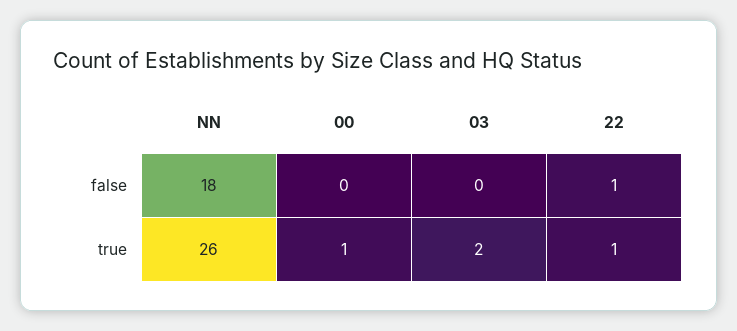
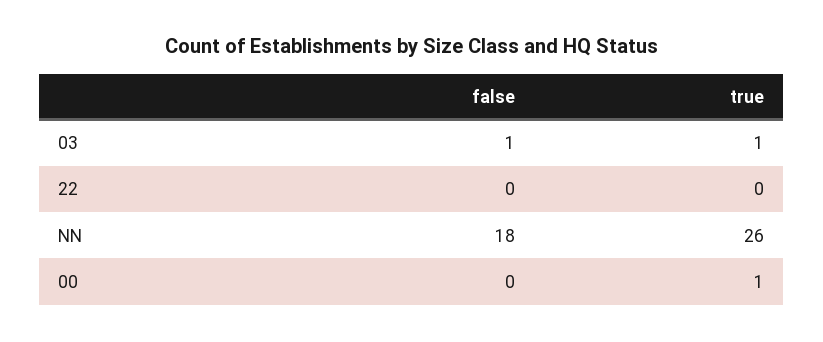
  {
    "NN": {
      "false": 18,
      "true": 26
    },
    "00": {
      "false": 0,
      "true": 1
    },
    "03": {
-     "false": 0,
+     "false": 1,
-     "true": 2
+     "true": 1
    },
    "22": {
-     "false": 1,
+     "false": 0,
-     "true": 1
+     "true": 0
    }
  }

